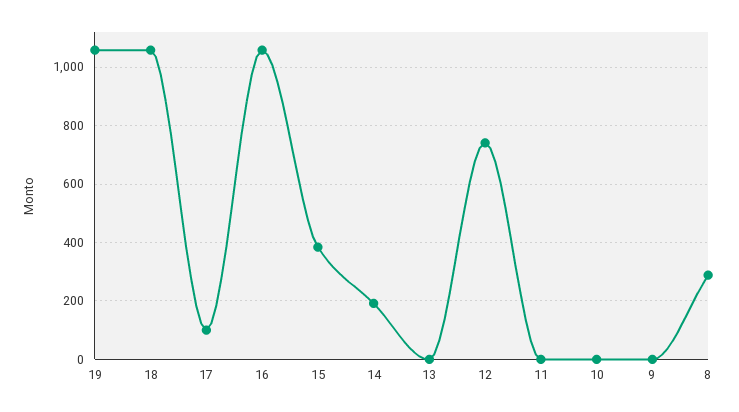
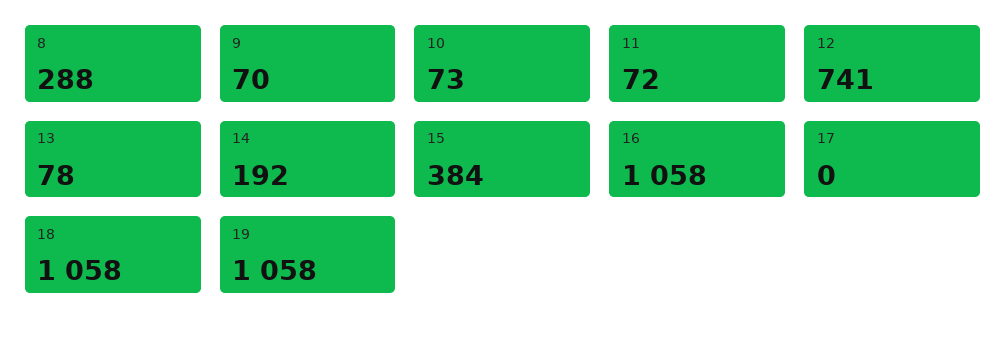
  {
    "19": 1058,
    "18": 1058,
-   "17": 100,
+   "17": 0,
    "16": 1058,
    "15": 384,
    "14": 192,
-   "13": 0,
+   "13": 78,
    "12": 741,
-   "11": 0,
+   "11": 72,
-   "10": 0,
+   "10": 73,
-   "9": 0,
+   "9": 70,
    "8": 288
  }

